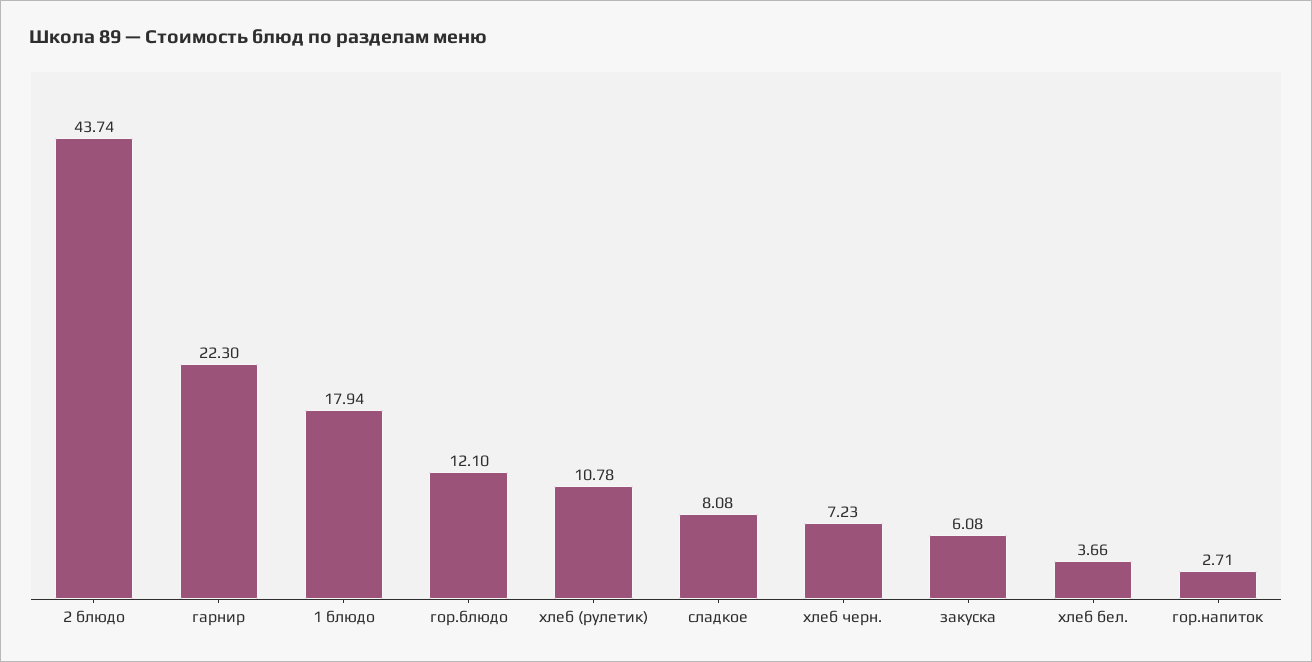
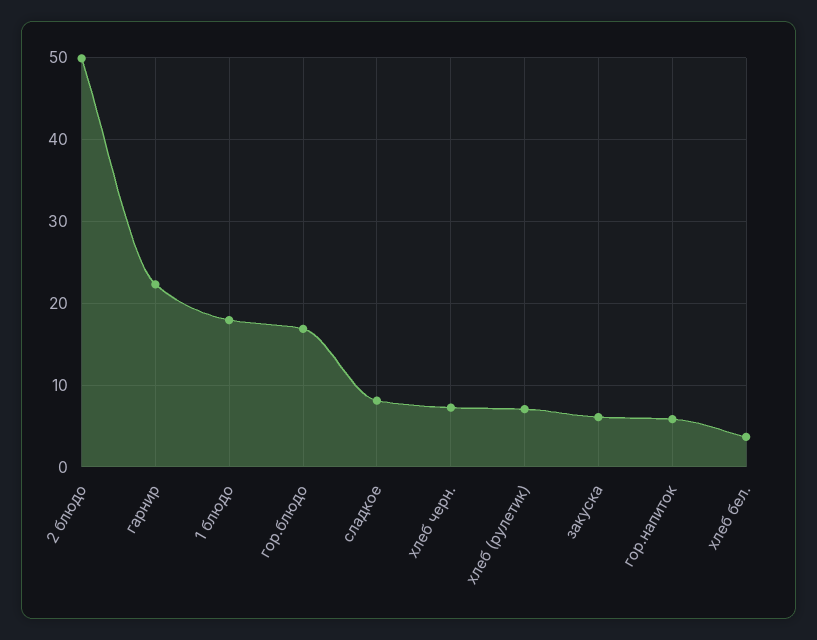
  {
-   "2 блюдо": 43.74,
+   "2 блюдо": 50,
    "гарнир": 22.3,
    "1 блюдо": 17.94,
-   "гор.блюдо": 12.1,
+   "гор.блюдо": 17,
-   "хлеб (рулетик)": 10.78,
+   "хлеб (рулетик)": 7,
    "сладкое": 8.08,
    "хлеб черн.": 7.23,
    "закуска": 6.08,
    "хлеб бел.": 3.66,
-   "гор.напиток": 2.71
+   "гор.напиток": 6
  }

